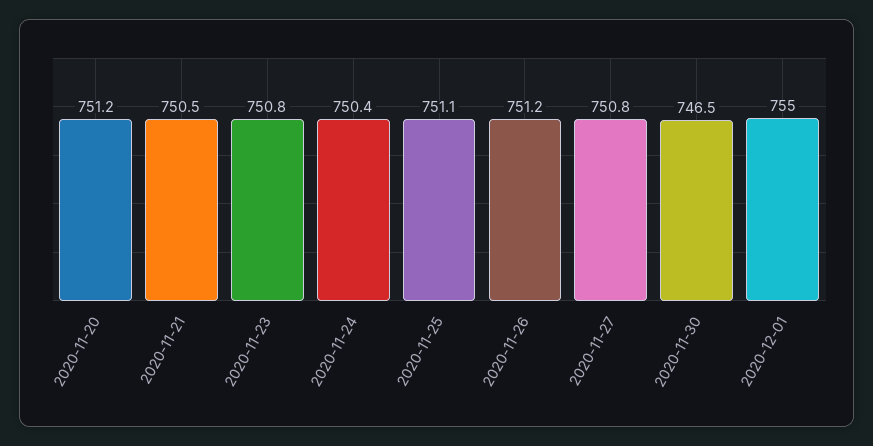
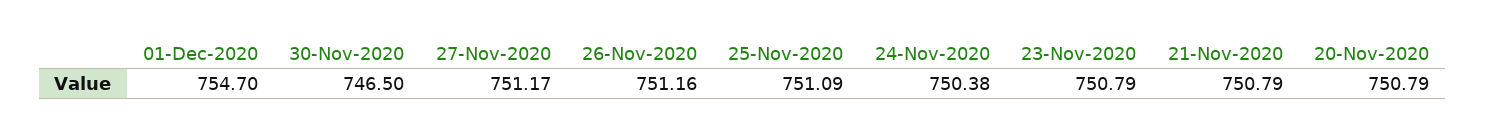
  {
-   "2020-11-20": 751.2,
+   "2020-11-20": 750.79,
-   "2020-11-21": 750.5,
+   "2020-11-21": 750.79,
    "2020-11-23": 750.79,
    "2020-11-24": 750.38,
    "2020-11-25": 751.09,
    "2020-11-26": 751.16,
-   "2020-11-27": 750.8,
+   "2020-11-27": 751.17,
    "2020-11-30": 746.5,
-   "2020-12-01": 755
+   "2020-12-01": 754.7
  }

